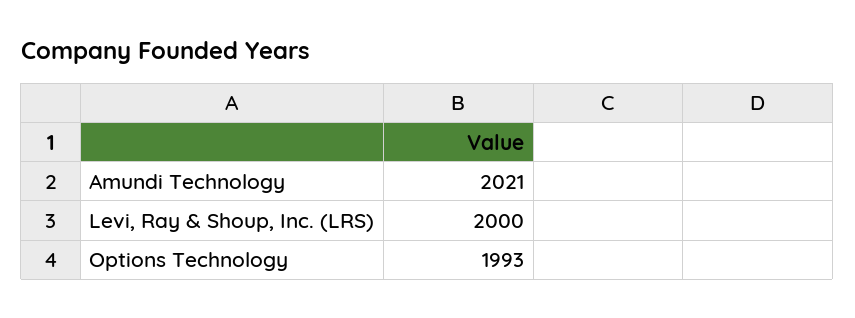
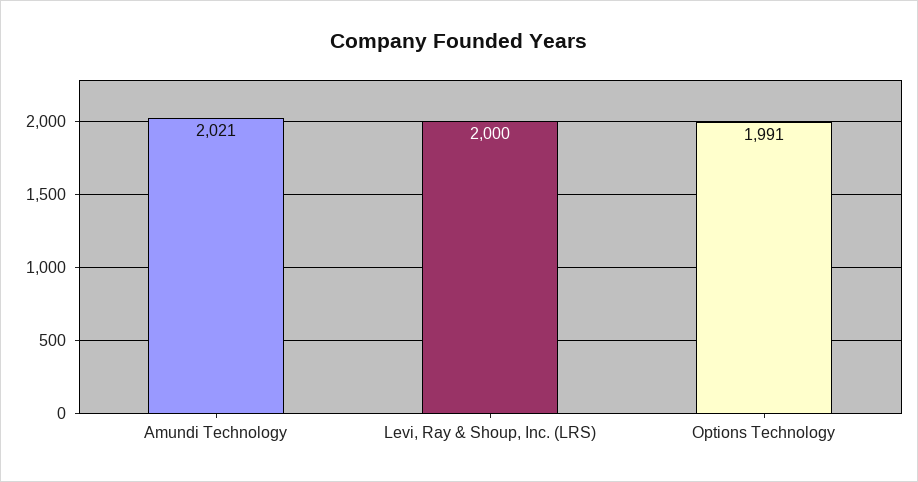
  {
    "Amundi Technology": 2021,
    "Levi, Ray & Shoup, Inc. (LRS)": 2000,
-   "Options Technology": 1993
+   "Options Technology": 1991
  }

